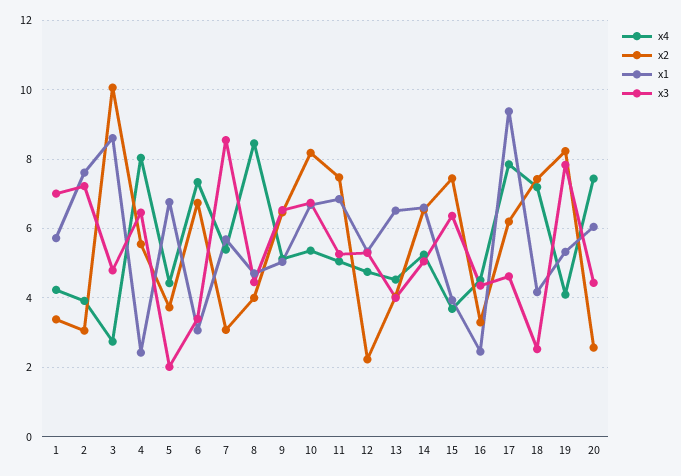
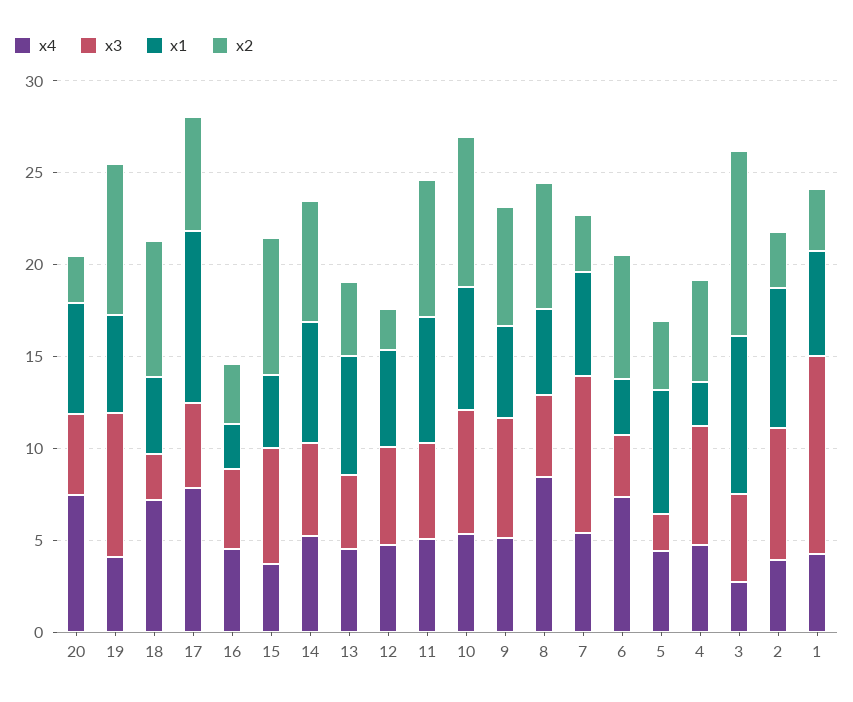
  {
    "x4": {
      "1": 4.2,
      "2": 4,
      "3": 2.8,
-     "4": 8,
+     "4": 5,
      "5": 4.4,
      "6": 7.4,
      "7": 5.4,
      "8": 8.4,
      "9": 5.2,
      "10": 5.4,
      "11": 5,
      "12": 4.8,
      "13": 4.6,
      "14": 5.2,
      "15": 3.6,
      "16": 4.6,
      "17": 7.8,
      "18": 7.2,
      "19": 4,
      "20": 7.4
    },
    "x2": {
      "1": 3.4,
      "2": 3,
      "3": 10,
      "4": 5.6,
      "5": 3.8,
      "6": 6.8,
      "7": 3,
-     "8": 4,
+     "8": 7,
      "9": 6.4,
      "10": 8.2,
      "11": 7.4,
      "12": 2.2,
      "13": 4,
      "14": 6.6,
      "15": 7.4,
      "16": 3.2,
      "17": 6.2,
      "18": 7.4,
      "19": 8.2,
      "20": 2.6
    },
    "x1": {
      "1": 5.8,
      "2": 7.6,
      "3": 8.6,
      "4": 2.4,
      "5": 6.8,
      "6": 3,
      "7": 5.6,
      "8": 4.8,
      "9": 5,
      "10": 6.6,
      "11": 6.8,
      "12": 5.4,
      "13": 6.6,
      "14": 6.6,
      "15": 4,
      "16": 2.4,
      "17": 9.4,
      "18": 4.2,
      "19": 5.4,
      "20": 6
    },
    "x3": {
-     "1": 7,
+     "1": 11,
      "2": 7.2,
      "3": 4.8,
      "4": 6.4,
      "5": 2,
      "6": 3.4,
      "7": 8.6,
      "8": 4.4,
      "9": 6.6,
      "10": 6.8,
      "11": 5.2,
      "12": 5.2,
      "13": 4,
      "14": 5,
      "15": 6.4,
      "16": 4.4,
      "17": 4.6,
      "18": 2.6,
      "19": 7.8,
      "20": 4.4
    }
  }

